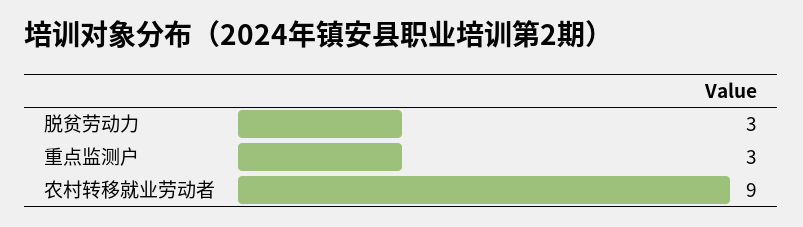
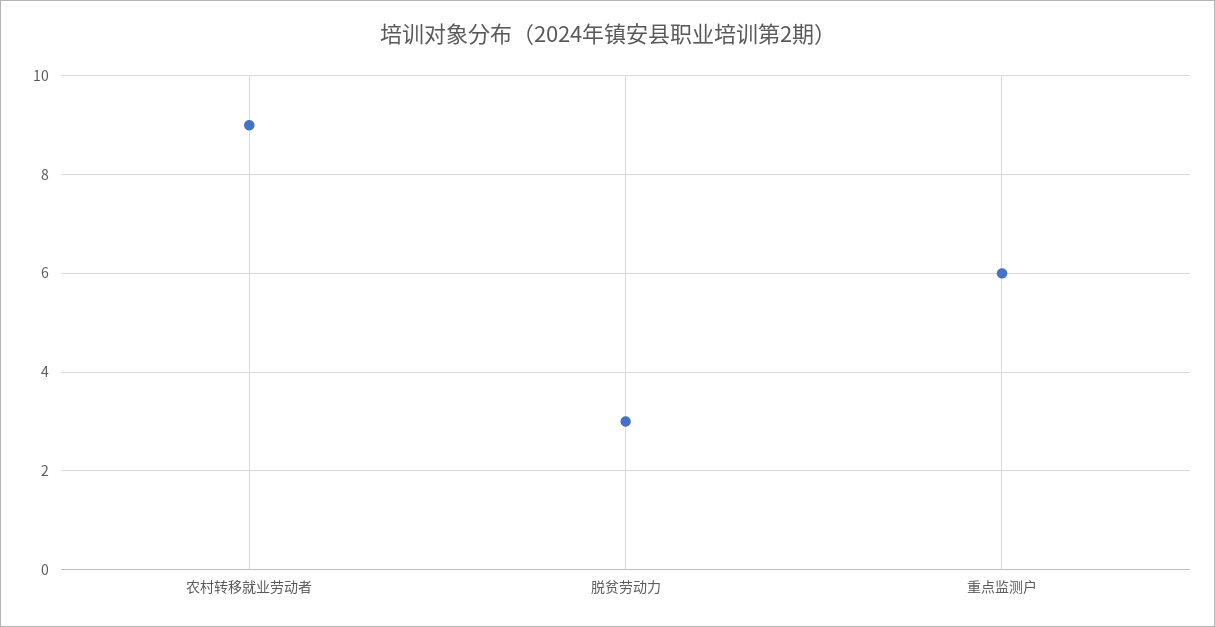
  {
    "脱贫劳动力": 3,
-   "重点监测户": 3,
+   "重点监测户": 6,
    "农村转移就业劳动者": 9
  }

